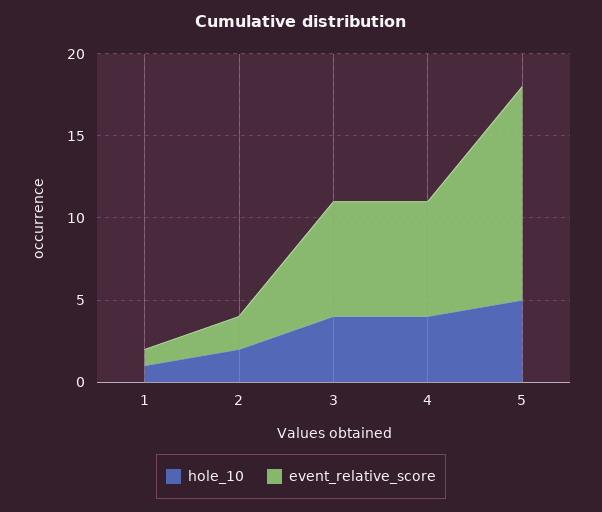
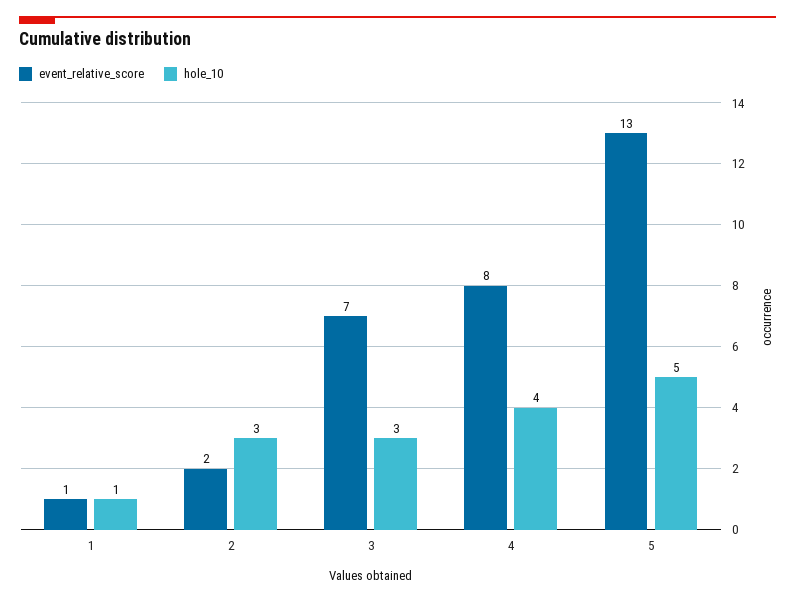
  {
    "hole_10": {
      "1": 1,
-     "2": 2,
+     "2": 3,
-     "3": 4,
+     "3": 3,
      "4": 4,
      "5": 5
    },
    "event_relative_score": {
      "1": 1,
      "2": 2,
      "3": 7,
-     "4": 7,
+     "4": 8,
      "5": 13
    }
  }

